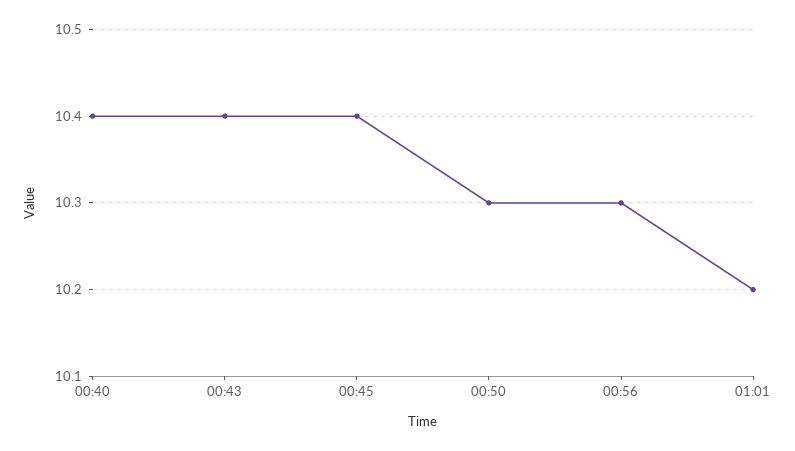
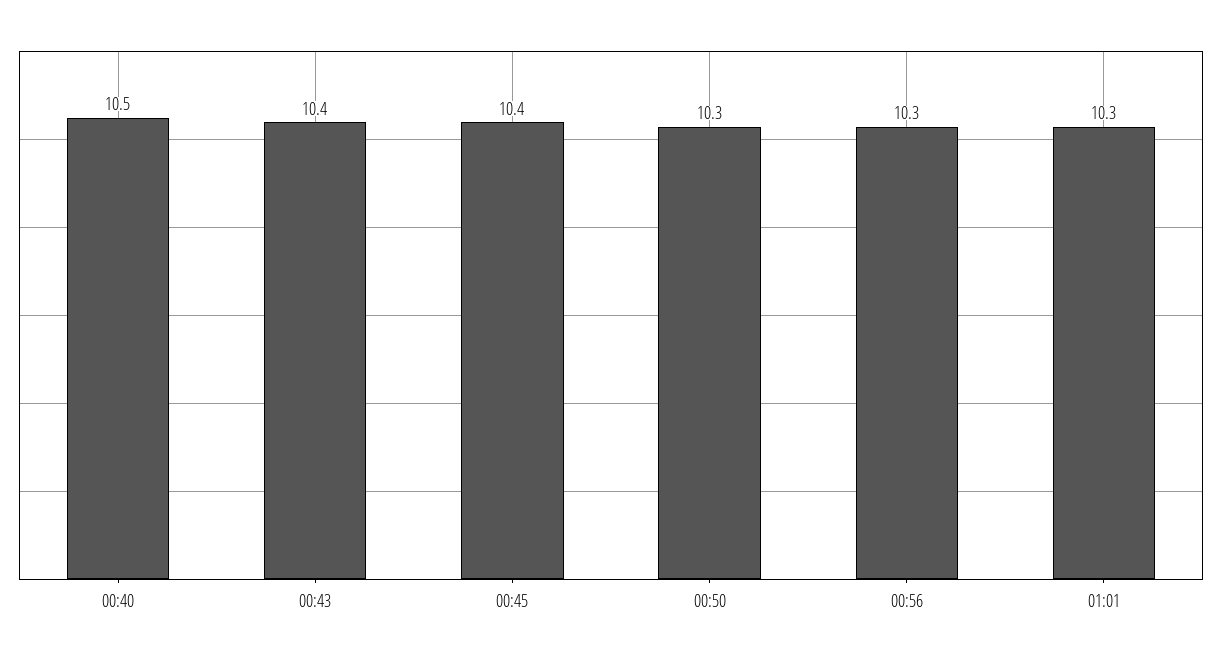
  {
-   "00:40": 10.4,
+   "00:40": 10.5,
    "00:43": 10.4,
    "00:45": 10.4,
    "00:50": 10.3,
    "00:56": 10.3,
-   "01:01": 10.2
+   "01:01": 10.3
  }

